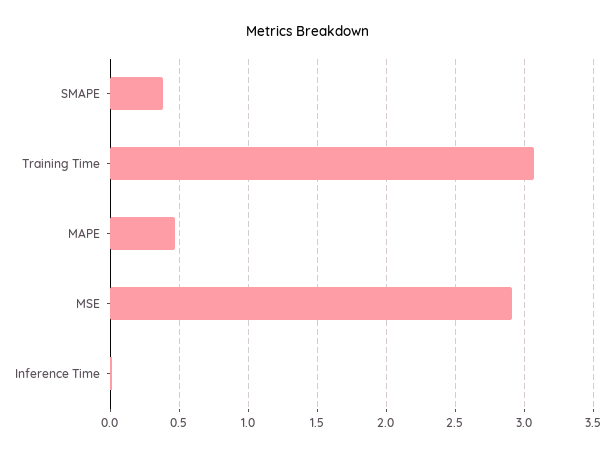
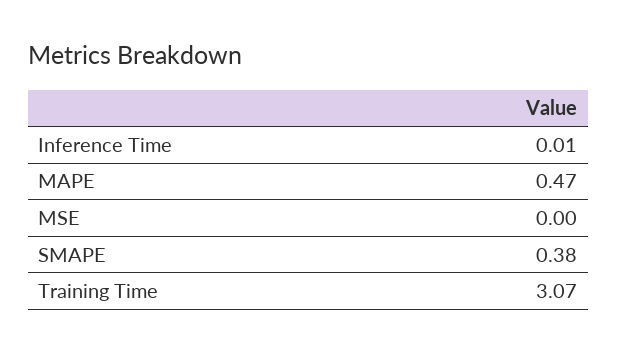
  {
    "SMAPE": 0.38,
    "Training Time": 3.07,
    "MAPE": 0.47,
-   "MSE": 2.9,
+   "MSE": 0,
    "Inference Time": 0.01
  }

